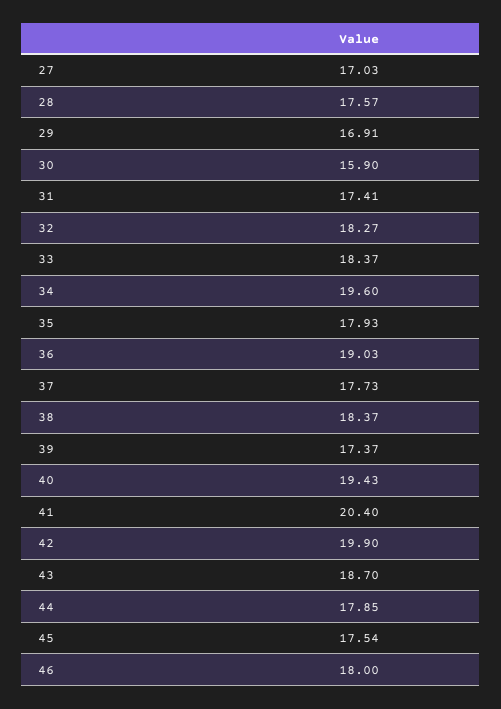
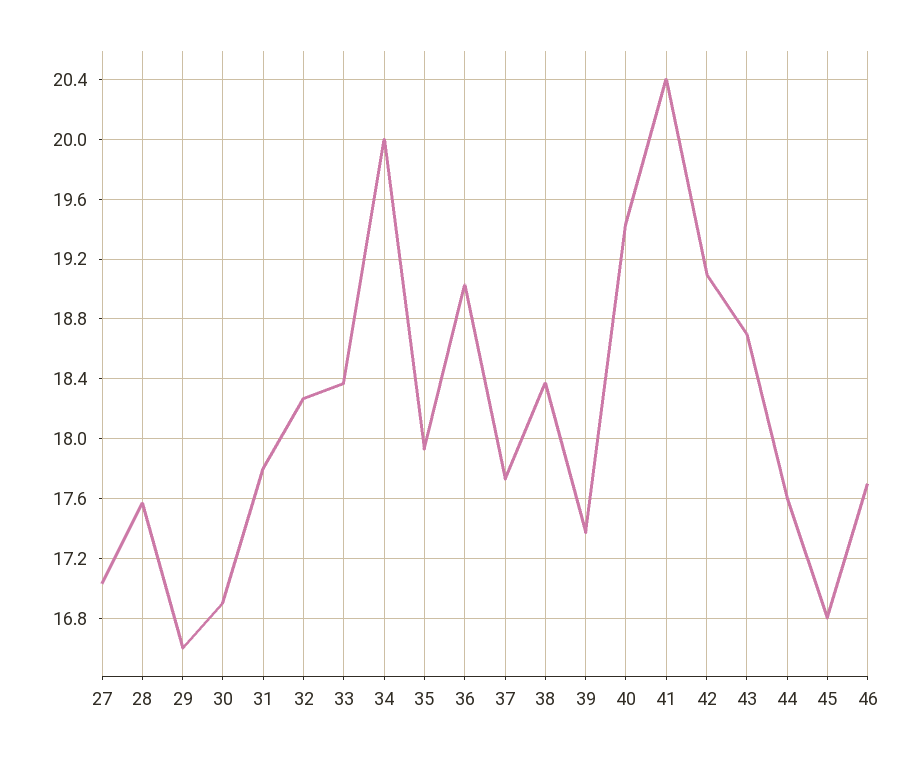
  {
    "27": 17.03,
    "28": 17.57,
-   "29": 16.91,
+   "29": 16.6,
-   "30": 15.9,
+   "30": 16.9,
-   "31": 17.41,
+   "31": 17.8,
    "32": 18.27,
    "33": 18.37,
-   "34": 19.6,
+   "34": 20,
    "35": 17.93,
    "36": 19.03,
    "37": 17.73,
    "38": 18.37,
    "39": 17.37,
    "40": 19.43,
    "41": 20.4,
-   "42": 19.9,
+   "42": 19.1,
    "43": 18.7,
-   "44": 17.85,
+   "44": 17.6,
-   "45": 17.54,
+   "45": 16.8,
-   "46": 18
+   "46": 17.7
  }

